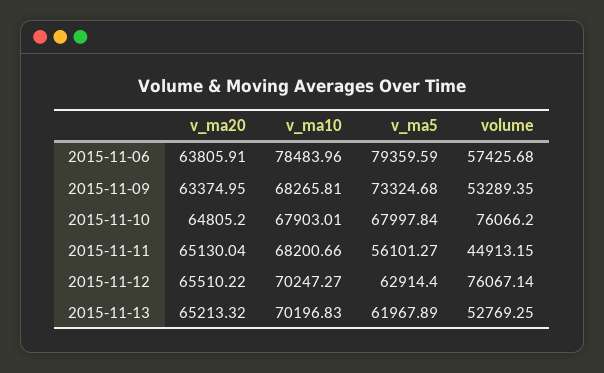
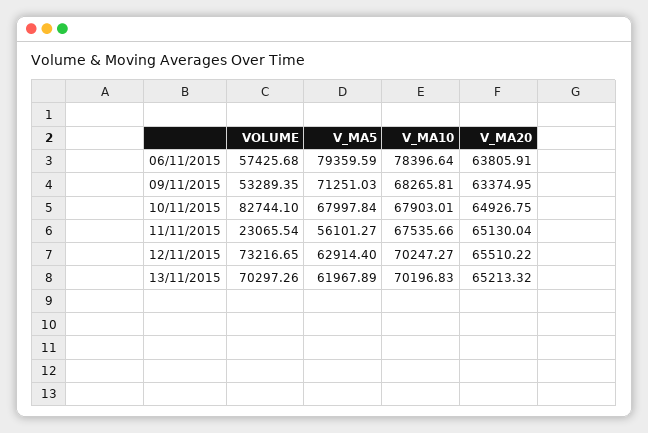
  {
    "v_ma20": {
      "2015-11-06": 63805.91,
      "2015-11-09": 63374.95,
-     "2015-11-10": 64805.2,
+     "2015-11-10": 64926.75,
      "2015-11-11": 65130.04,
      "2015-11-12": 65510.22,
      "2015-11-13": 65213.32
    },
    "v_ma10": {
-     "2015-11-06": 78483.96,
+     "2015-11-06": 78396.64,
      "2015-11-09": 68265.81,
      "2015-11-10": 67903.01,
-     "2015-11-11": 68200.66,
+     "2015-11-11": 67535.66,
      "2015-11-12": 70247.27,
      "2015-11-13": 70196.83
    },
    "v_ma5": {
      "2015-11-06": 79359.59,
-     "2015-11-09": 73324.68,
+     "2015-11-09": 71251.03,
      "2015-11-10": 67997.84,
      "2015-11-11": 56101.27,
      "2015-11-12": 62914.4,
      "2015-11-13": 61967.89
    },
    "volume": {
      "2015-11-06": 57425.68,
      "2015-11-09": 53289.35,
-     "2015-11-10": 76066.2,
+     "2015-11-10": 82744.1,
-     "2015-11-11": 44913.15,
+     "2015-11-11": 23065.54,
-     "2015-11-12": 76067.14,
+     "2015-11-12": 73216.65,
-     "2015-11-13": 52769.25
+     "2015-11-13": 70297.26
    }
  }

